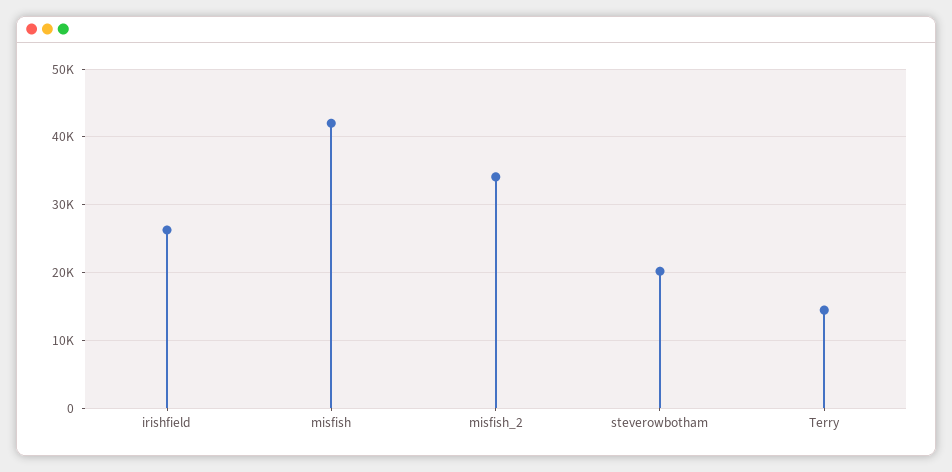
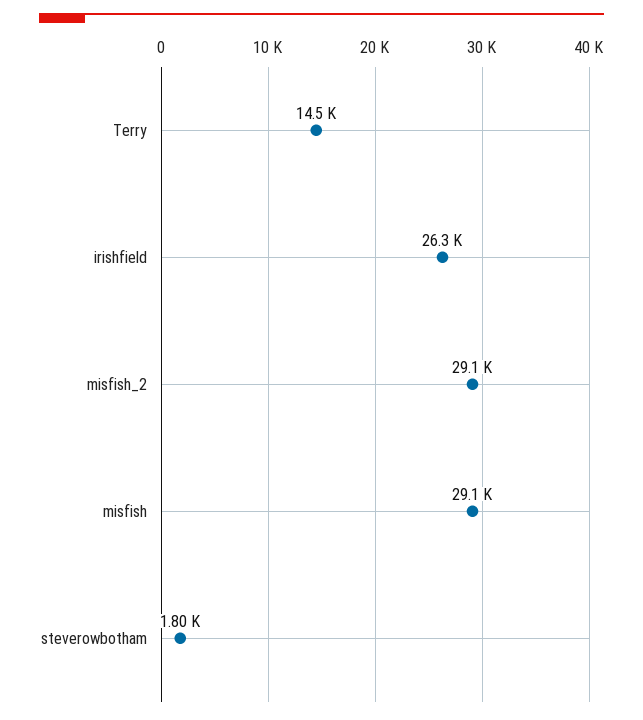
  {
    "irishfield": 26300,
-   "misfish": 42000,
+   "misfish": 29100,
-   "misfish_2": 34000,
+   "misfish_2": 29100,
-   "steverowbotham": 20000,
+   "steverowbotham": 1800,
    "Terry": 14500
  }

